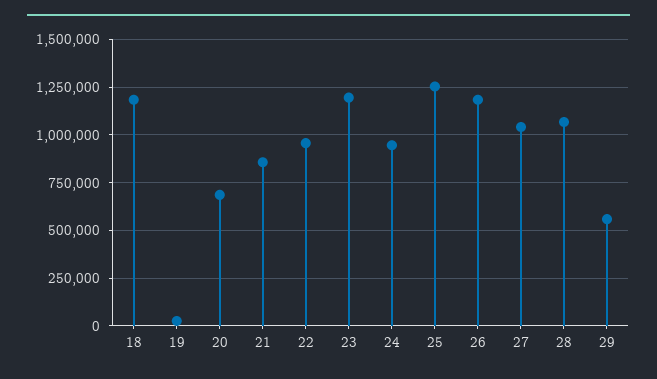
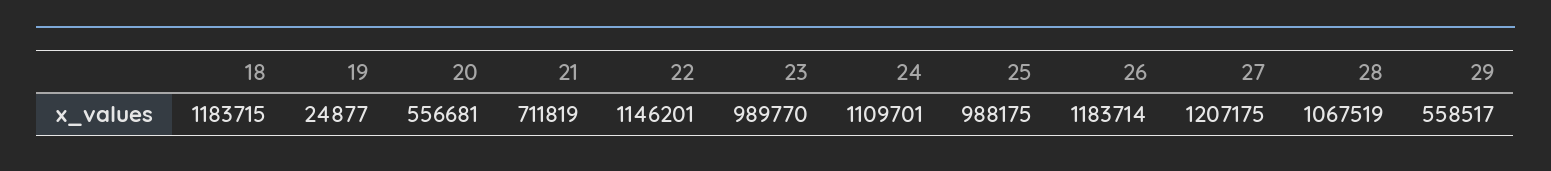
  {
    "18": 1183715,
    "19": 24877,
-   "20": 700000,
+   "20": 556681,
-   "21": 850000,
+   "21": 711819,
-   "22": 950000,
+   "22": 1146201,
-   "23": 1200000,
+   "23": 989770,
-   "24": 950000,
+   "24": 1109701,
-   "25": 1250000,
+   "25": 988175,
    "26": 1183714,
-   "27": 1050000,
+   "27": 1207175,
    "28": 1067519,
    "29": 558517
  }

